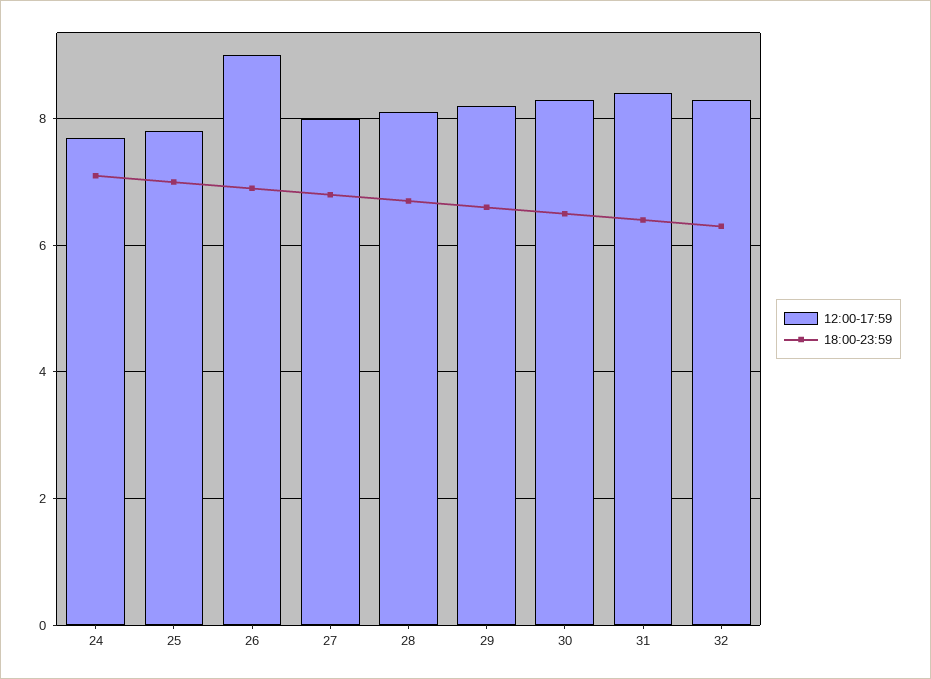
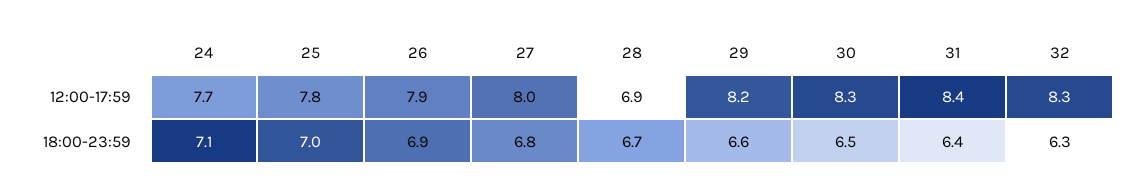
  {
    "12:00-17:59": {
      "24": 7.7,
      "25": 7.8,
-     "26": 9,
+     "26": 7.9,
      "27": 8,
-     "28": 8,
+     "28": 6.9,
      "29": 8.2,
      "30": 8.3,
      "31": 8.4,
      "32": 8.3
    },
    "18:00-23:59": {
      "24": 7.1,
      "25": 7,
      "26": 6.9,
      "27": 6.8,
      "28": 6.7,
      "29": 6.6,
      "30": 6.5,
      "31": 6.4,
      "32": 6.3
    }
  }

